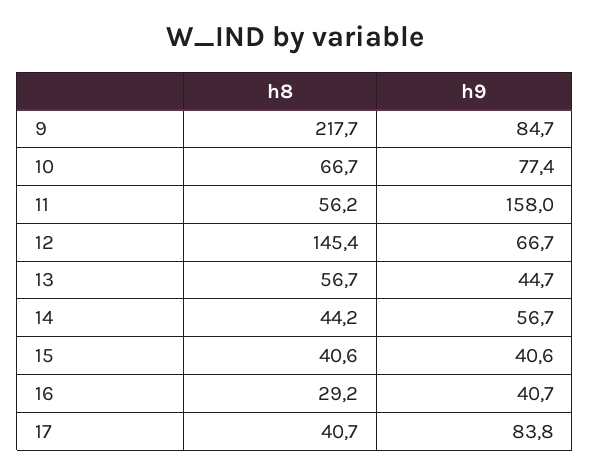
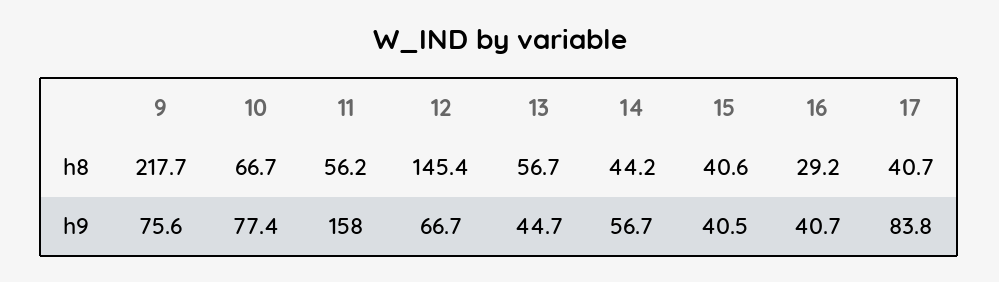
  {
    "h8": {
      "9": 217.7,
      "10": 66.7,
      "11": 56.2,
      "12": 145.4,
      "13": 56.7,
      "14": 44.2,
      "15": 40.6,
      "16": 29.2,
      "17": 40.7
    },
    "h9": {
-     "9": 84.7,
+     "9": 75.6,
      "10": 77.4,
      "11": 158,
      "12": 66.7,
      "13": 44.7,
      "14": 56.7,
-     "15": 40.6,
+     "15": 40.5,
      "16": 40.7,
      "17": 83.8
    }
  }

